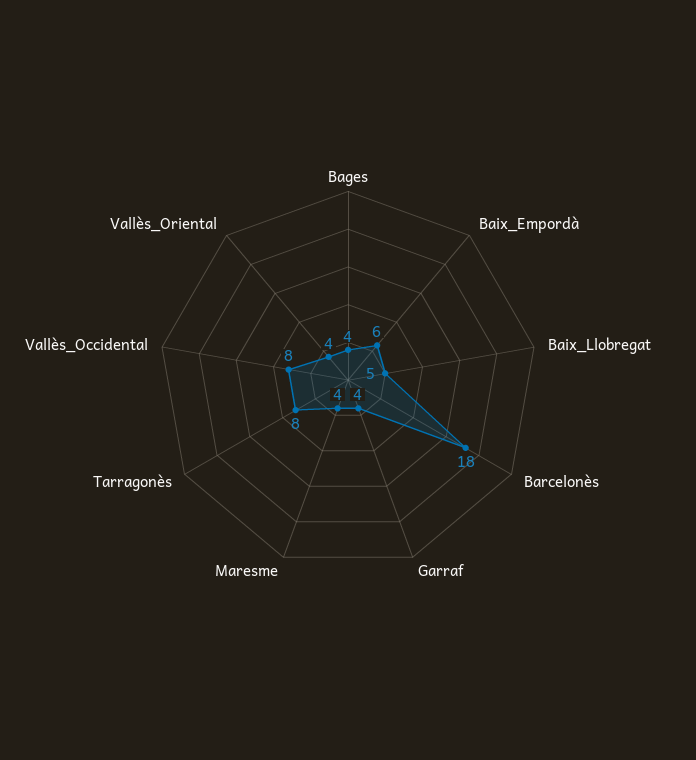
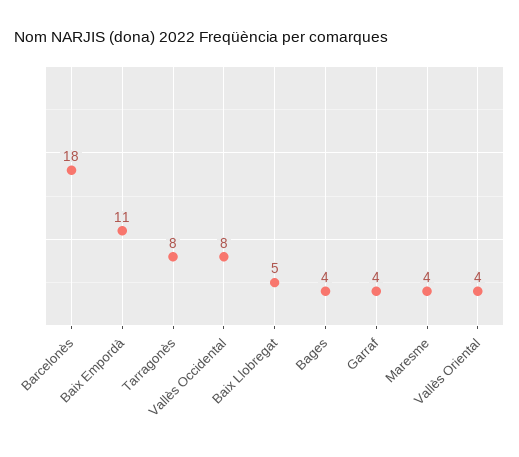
  {
    "Bages": 4,
-   "Baix_Empordà": 6,
+   "Baix_Empordà": 11,
    "Baix_Llobregat": 5,
    "Barcelonès": 18,
    "Garraf": 4,
    "Maresme": 4,
    "Tarragonès": 8,
    "Vallès_Occidental": 8,
    "Vallès_Oriental": 4
  }

